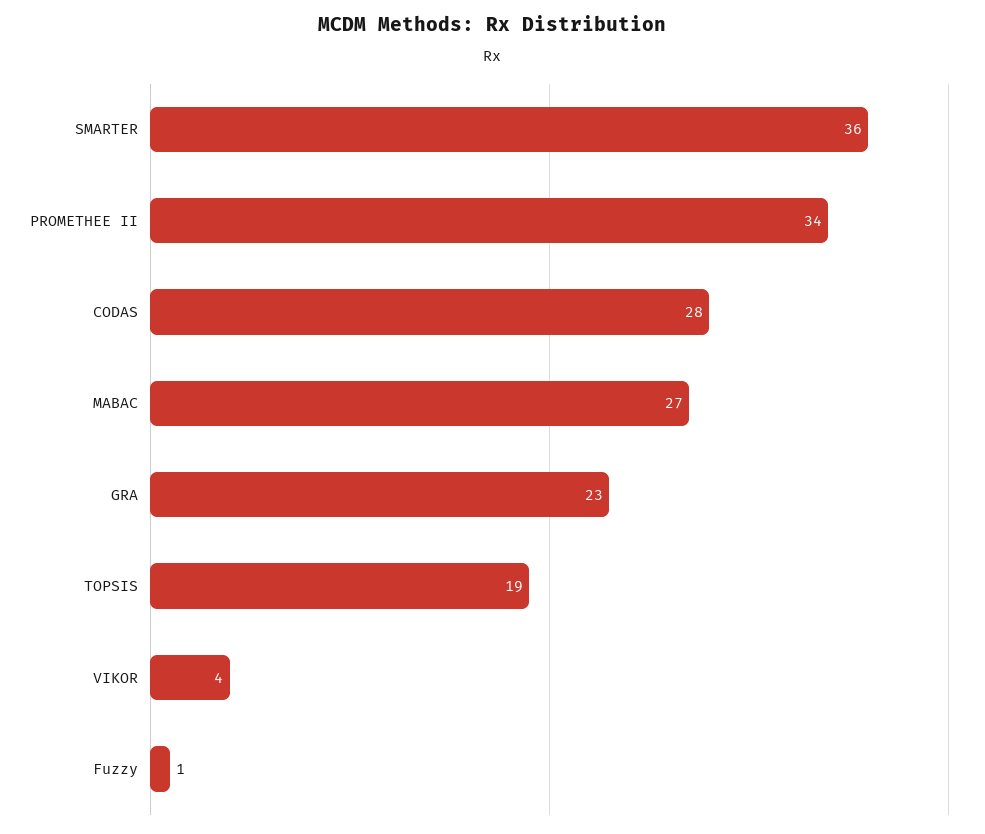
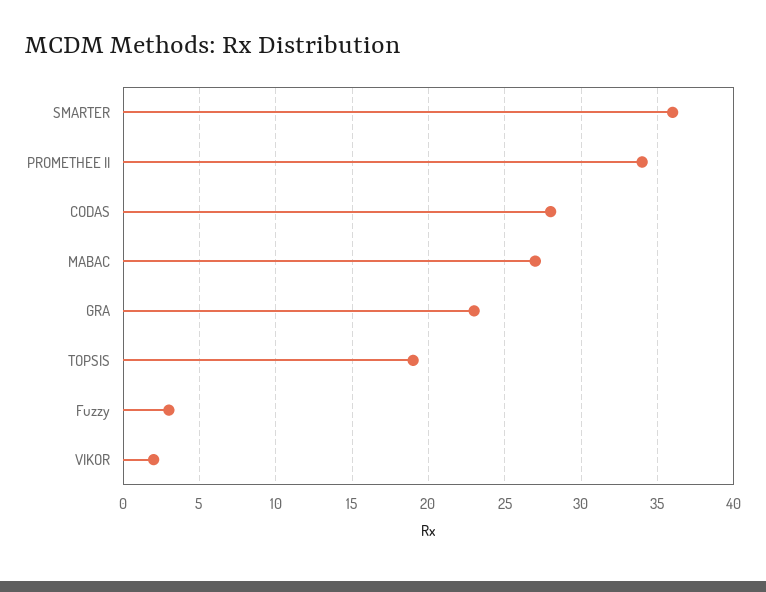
  {
    "SMARTER": 36,
    "PROMETHEE II": 34,
    "CODAS": 28,
    "MABAC": 27,
    "GRA": 23,
    "TOPSIS": 19,
-   "VIKOR": 4,
+   "VIKOR": 2,
-   "Fuzzy": 1
+   "Fuzzy": 3
  }

